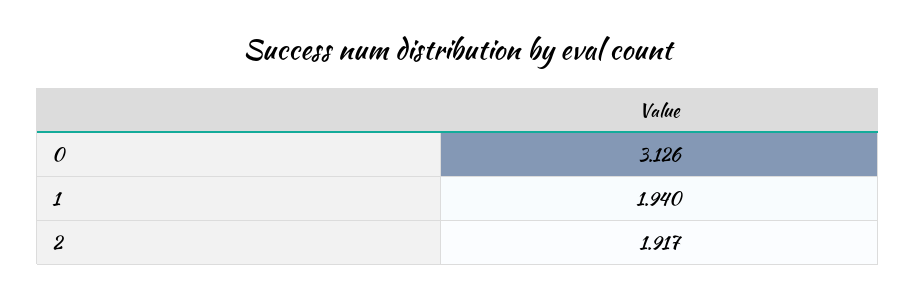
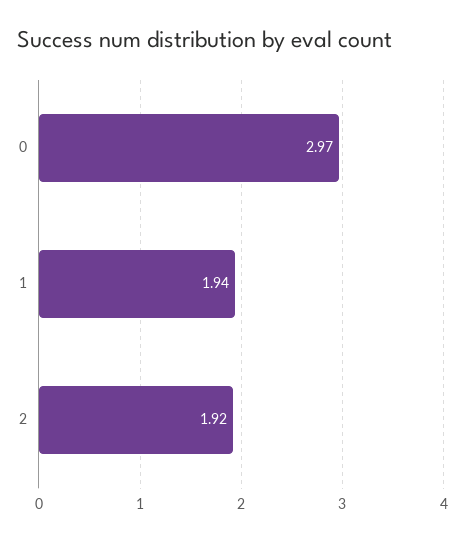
  {
-   "0": 3.126,
+   "0": 2.97,
    "1": 1.94,
    "2": 1.917
  }

